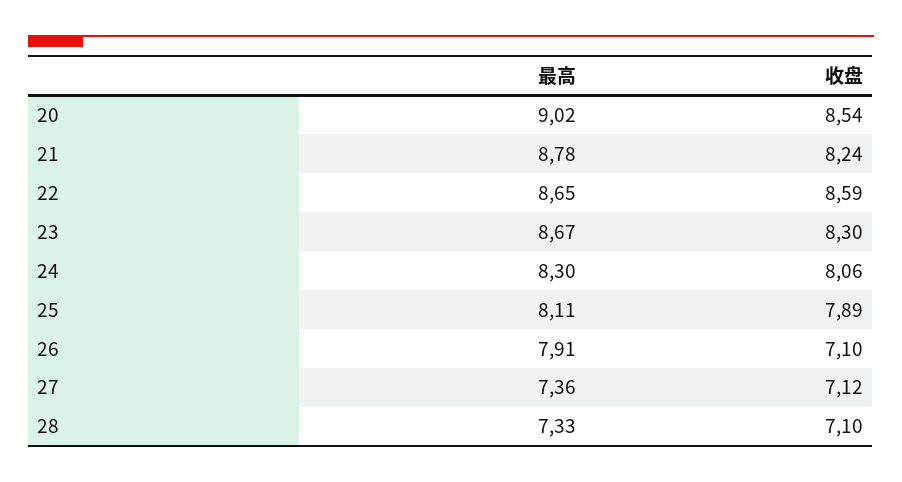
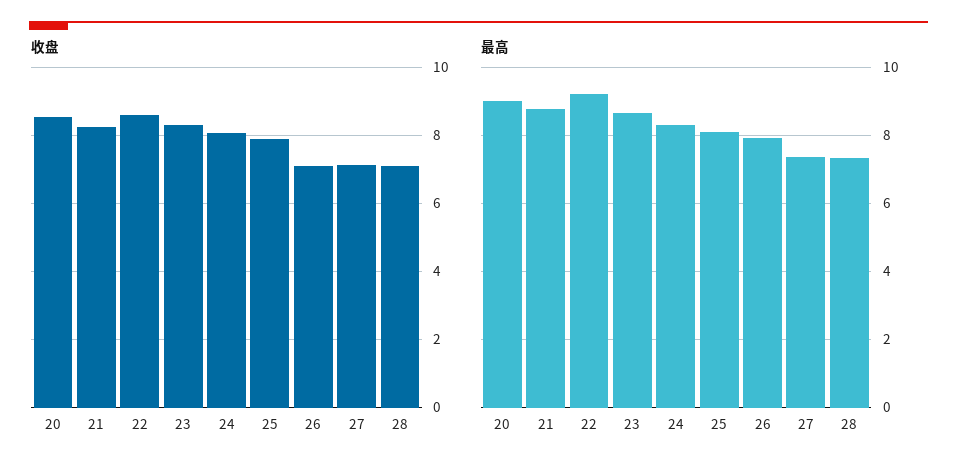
  {
    "最高": {
      "20": 9.02,
      "21": 8.78,
-     "22": 8.65,
+     "22": 9.2,
      "23": 8.67,
      "24": 8.3,
      "25": 8.11,
      "26": 7.91,
      "27": 7.36,
      "28": 7.33
    },
    "收盘": {
      "20": 8.54,
      "21": 8.24,
      "22": 8.59,
      "23": 8.3,
      "24": 8.06,
      "25": 7.89,
      "26": 7.1,
      "27": 7.12,
      "28": 7.1
    }
  }

